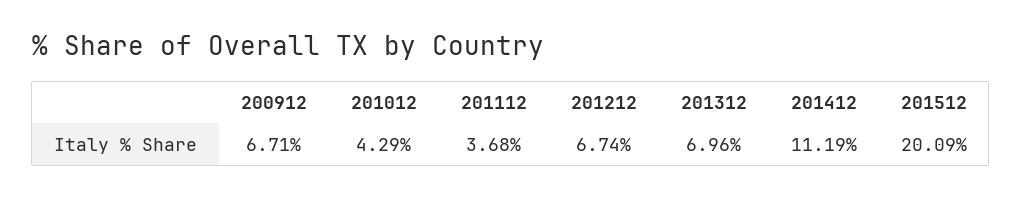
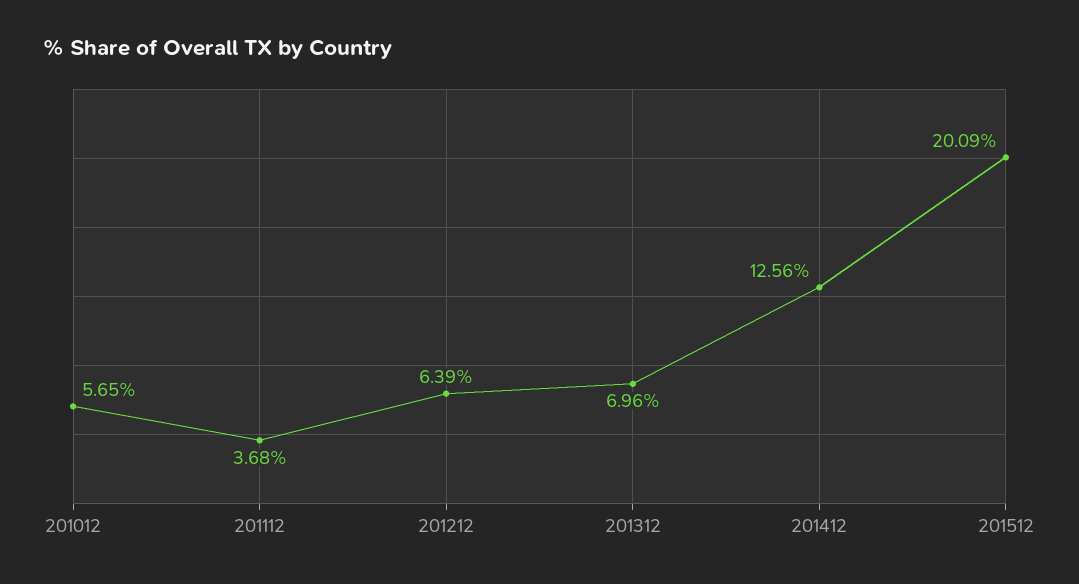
  {
-   "200912": 6.71,
-   "201012": 4.29,
+   "201012": 5.65,
    "201112": 3.68,
-   "201212": 6.74,
+   "201212": 6.39,
    "201312": 6.96,
-   "201412": 11.19,
+   "201412": 12.56,
    "201512": 20.09
  }

